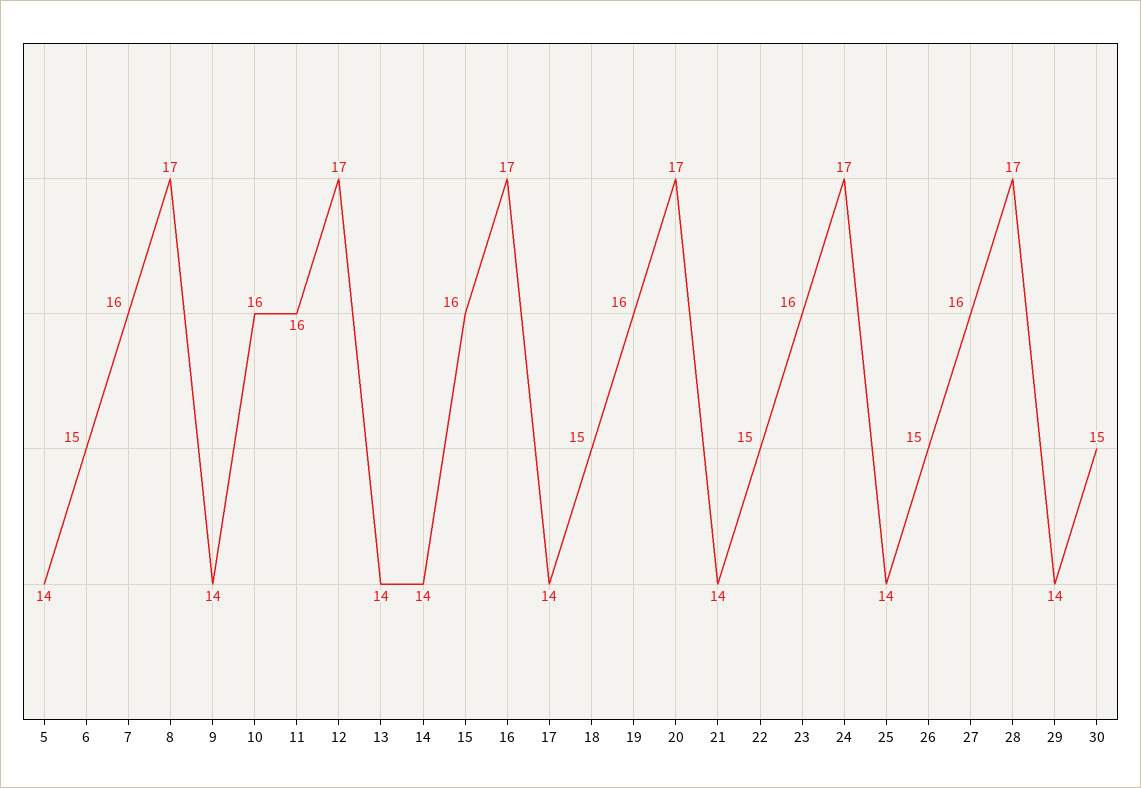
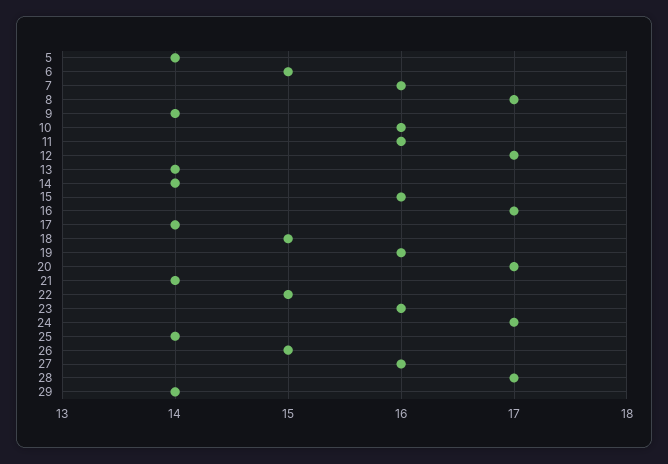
  {
    "5": 14,
    "6": 15,
    "7": 16,
    "8": 17,
    "9": 14,
    "10": 16,
    "11": 16,
    "12": 17,
    "13": 14,
    "14": 14,
    "15": 16,
    "16": 17,
    "17": 14,
    "18": 15,
    "19": 16,
    "20": 17,
    "21": 14,
    "22": 15,
    "23": 16,
    "24": 17,
    "25": 14,
    "26": 15,
    "27": 16,
    "28": 17,
-   "29": 14,
+   "29": 14
-   "30": 15
  }

